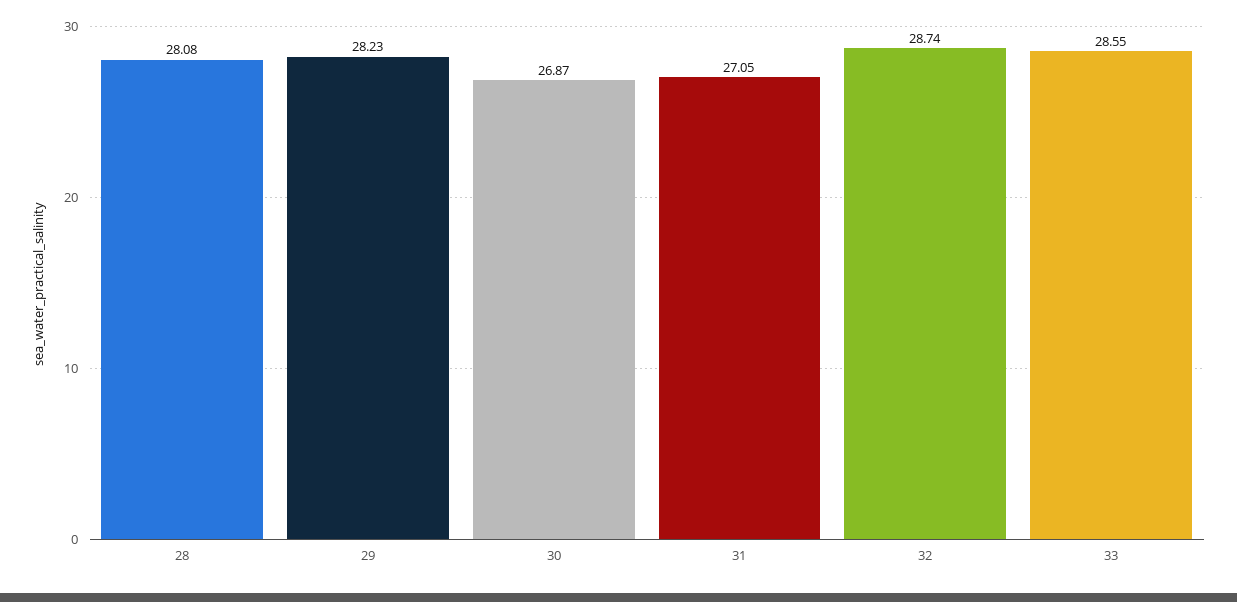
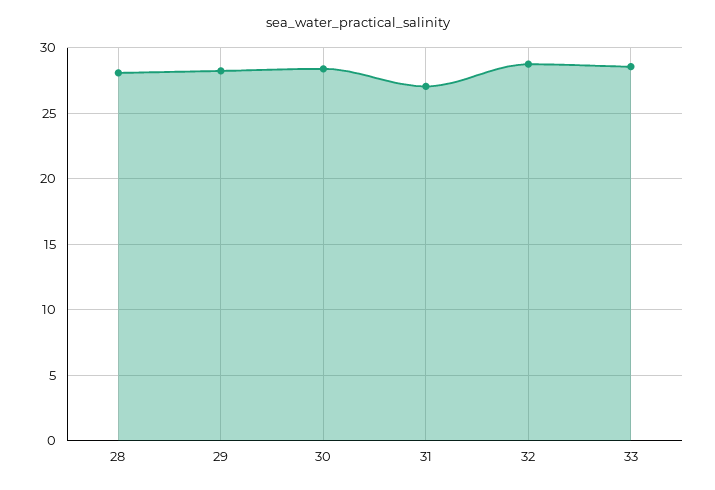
  {
    "28": 28.08,
    "29": 28.23,
-   "30": 26.87,
+   "30": 28.5,
    "31": 27.05,
    "32": 28.74,
    "33": 28.55
  }

